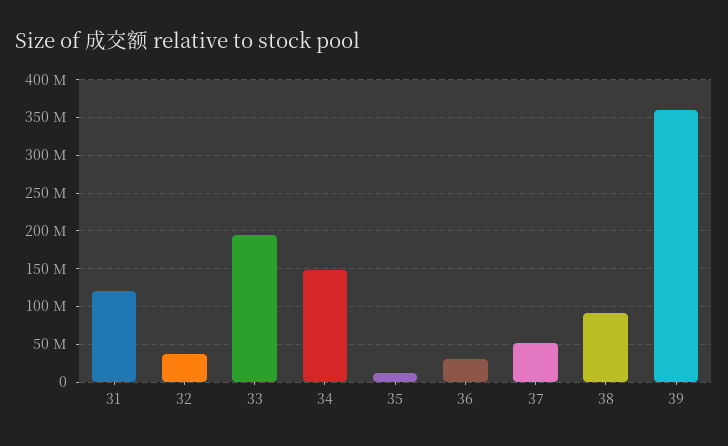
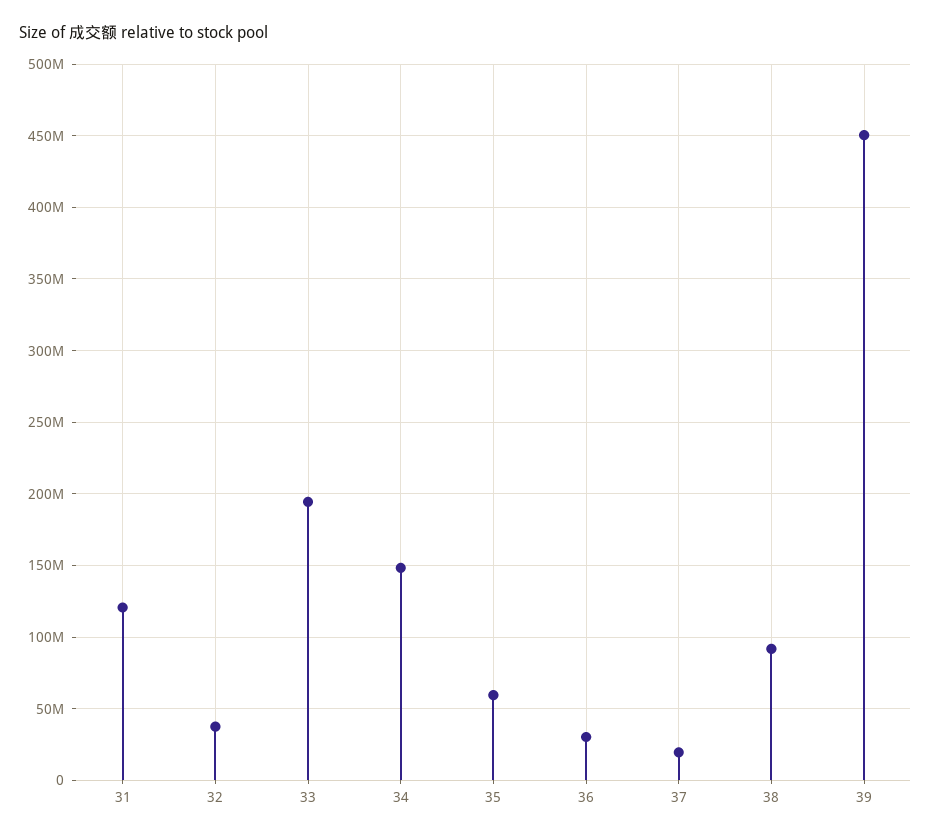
  {
    "31": 120000000,
    "32": 40000000,
    "33": 195000000,
    "34": 150000000,
-   "35": 10000000,
+   "35": 60000000,
    "36": 30000000,
-   "37": 50000000,
+   "37": 20000000,
    "38": 90000000,
-   "39": 360000000
+   "39": 450000000
  }

